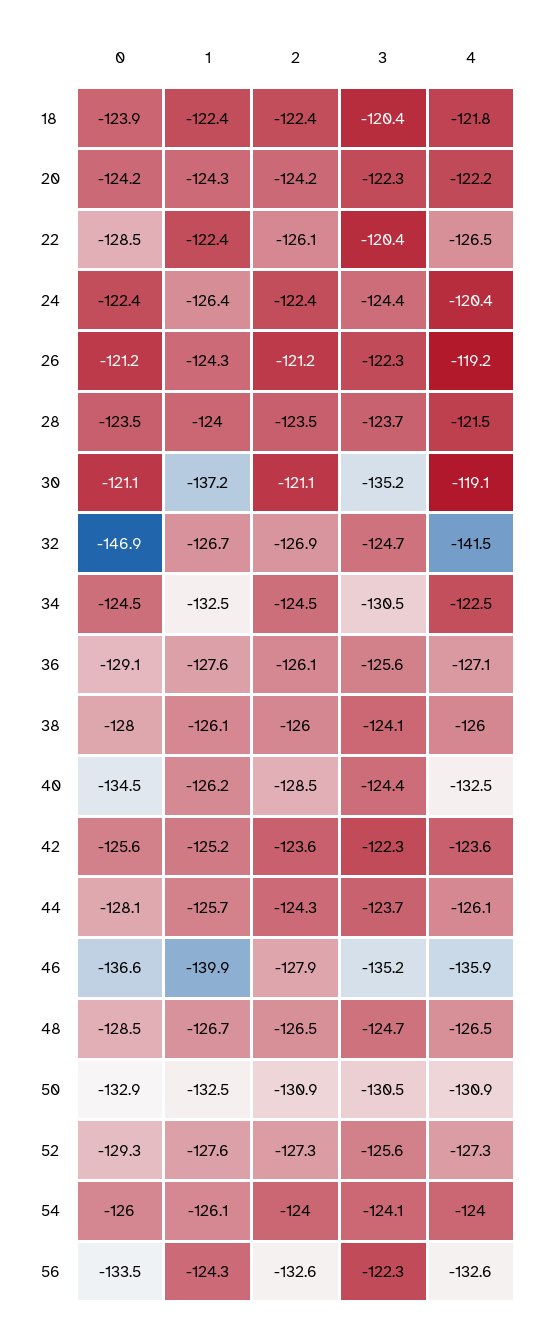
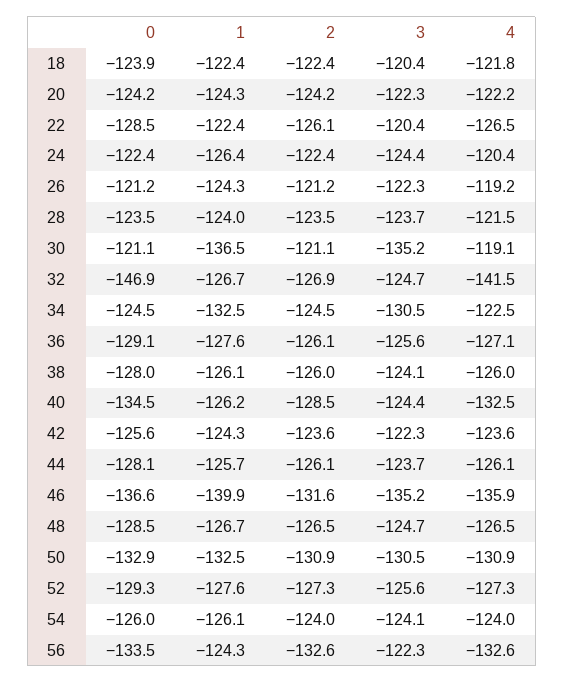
  {
    "0": {
      "18": -123.9,
      "20": -124.2,
      "22": -128.5,
      "24": -122.4,
      "26": -121.2,
      "28": -123.5,
      "30": -121.1,
      "32": -146.9,
      "34": -124.5,
      "36": -129.1,
      "38": -128,
      "40": -134.5,
      "42": -125.6,
      "44": -128.1,
      "46": -136.6,
      "48": -128.5,
      "50": -132.9,
      "52": -129.3,
      "54": -126,
      "56": -133.5
    },
    "1": {
      "18": -122.4,
      "20": -124.3,
      "22": -122.4,
      "24": -126.4,
      "26": -124.3,
      "28": -124,
-     "30": -137.2,
+     "30": -136.5,
      "32": -126.7,
      "34": -132.5,
      "36": -127.6,
      "38": -126.1,
      "40": -126.2,
-     "42": -125.2,
+     "42": -124.3,
      "44": -125.7,
      "46": -139.9,
      "48": -126.7,
      "50": -132.5,
      "52": -127.6,
      "54": -126.1,
      "56": -124.3
    },
    "2": {
      "18": -122.4,
      "20": -124.2,
      "22": -126.1,
      "24": -122.4,
      "26": -121.2,
      "28": -123.5,
      "30": -121.1,
      "32": -126.9,
      "34": -124.5,
      "36": -126.1,
      "38": -126,
      "40": -128.5,
      "42": -123.6,
-     "44": -124.3,
+     "44": -126.1,
-     "46": -127.9,
+     "46": -131.6,
      "48": -126.5,
      "50": -130.9,
      "52": -127.3,
      "54": -124,
      "56": -132.6
    },
    "3": {
      "18": -120.4,
      "20": -122.3,
      "22": -120.4,
      "24": -124.4,
      "26": -122.3,
      "28": -123.7,
      "30": -135.2,
      "32": -124.7,
      "34": -130.5,
      "36": -125.6,
      "38": -124.1,
      "40": -124.4,
      "42": -122.3,
      "44": -123.7,
      "46": -135.2,
      "48": -124.7,
      "50": -130.5,
      "52": -125.6,
      "54": -124.1,
      "56": -122.3
    },
    "4": {
      "18": -121.8,
      "20": -122.2,
      "22": -126.5,
      "24": -120.4,
      "26": -119.2,
      "28": -121.5,
      "30": -119.1,
      "32": -141.5,
      "34": -122.5,
      "36": -127.1,
      "38": -126,
      "40": -132.5,
      "42": -123.6,
      "44": -126.1,
      "46": -135.9,
      "48": -126.5,
      "50": -130.9,
      "52": -127.3,
      "54": -124,
      "56": -132.6
    }
  }

